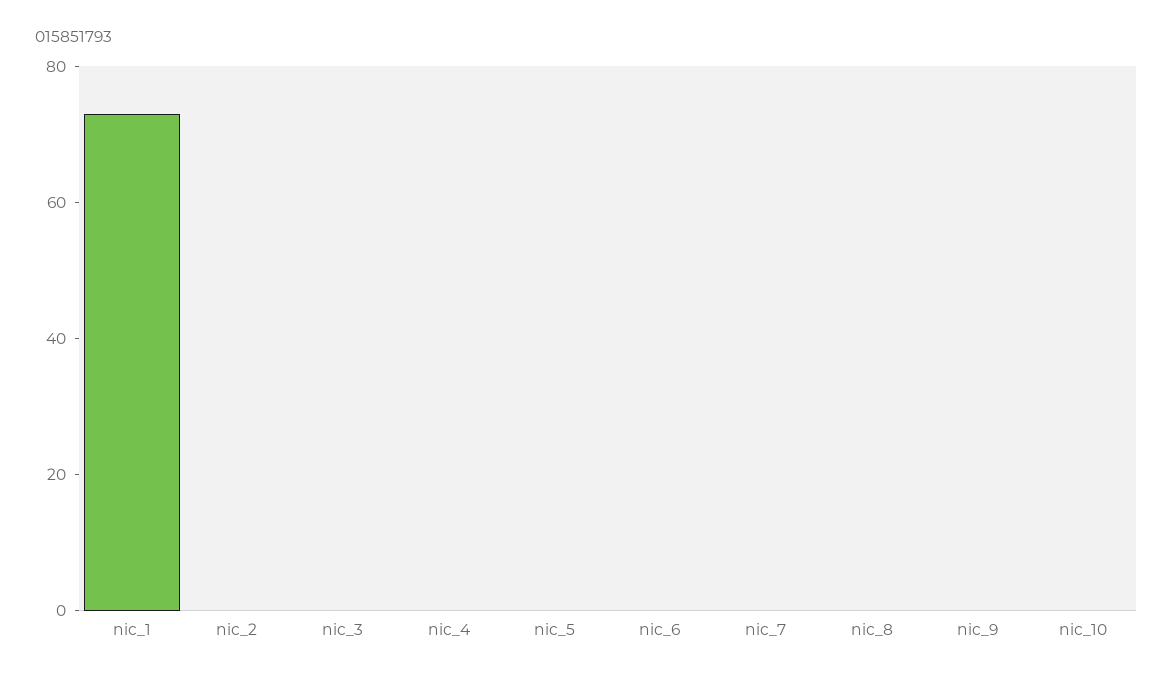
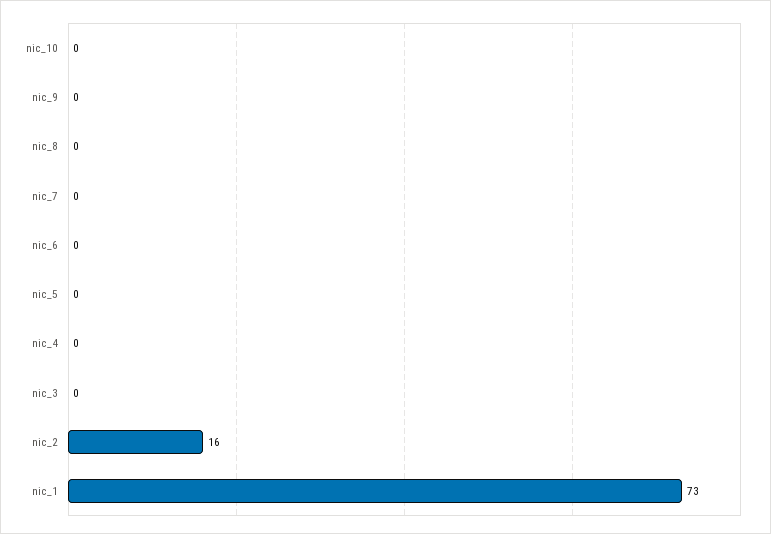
  {
    "nic_1": 73,
-   "nic_2": 0,
+   "nic_2": 16,
    "nic_3": 0,
    "nic_4": 0,
    "nic_5": 0,
    "nic_6": 0,
    "nic_7": 0,
    "nic_8": 0,
    "nic_9": 0,
    "nic_10": 0
  }

